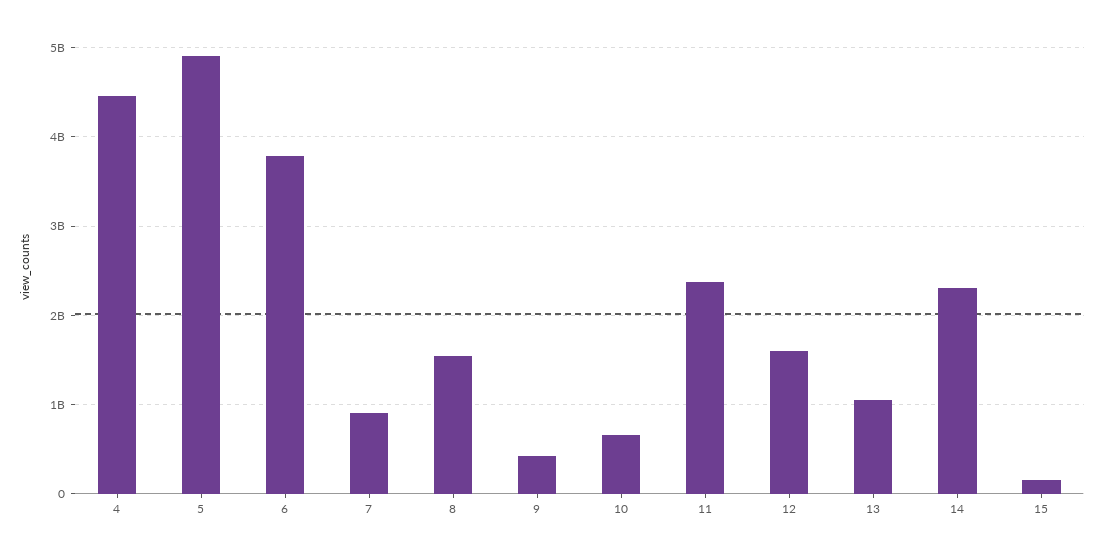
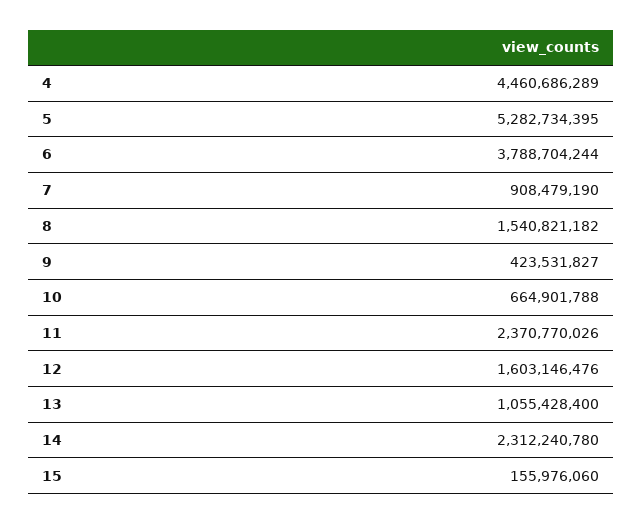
  {
    "4": 4460686289,
-   "5": 4900000000,
+   "5": 5282734395,
    "6": 3788704244,
    "7": 908479190,
    "8": 1540821182,
    "9": 423531827,
    "10": 664901788,
    "11": 2370770026,
    "12": 1603146476,
    "13": 1055428400,
    "14": 2312240780,
    "15": 155976060
  }

